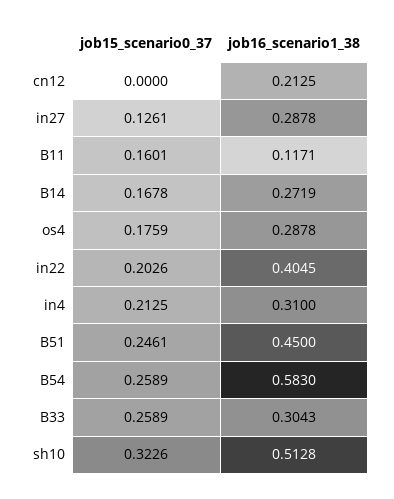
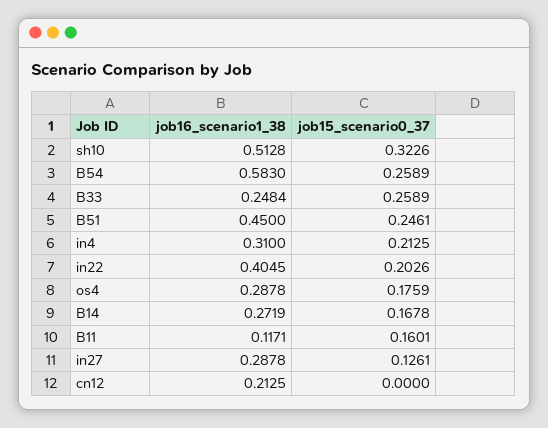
  {
    "job15_scenario0_37": {
      "cn12": 0,
      "in27": 0.1261,
      "B11": 0.1601,
      "B14": 0.1678,
      "os4": 0.1759,
      "in22": 0.2026,
      "in4": 0.2125,
      "B51": 0.2461,
      "B54": 0.2589,
      "B33": 0.2589,
      "sh10": 0.3226
    },
    "job16_scenario1_38": {
      "cn12": 0.2125,
      "in27": 0.2878,
      "B11": 0.1171,
      "B14": 0.2719,
      "os4": 0.2878,
      "in22": 0.4045,
      "in4": 0.31,
      "B51": 0.45,
      "B54": 0.583,
-     "B33": 0.3043,
+     "B33": 0.2484,
      "sh10": 0.5128
    }
  }

